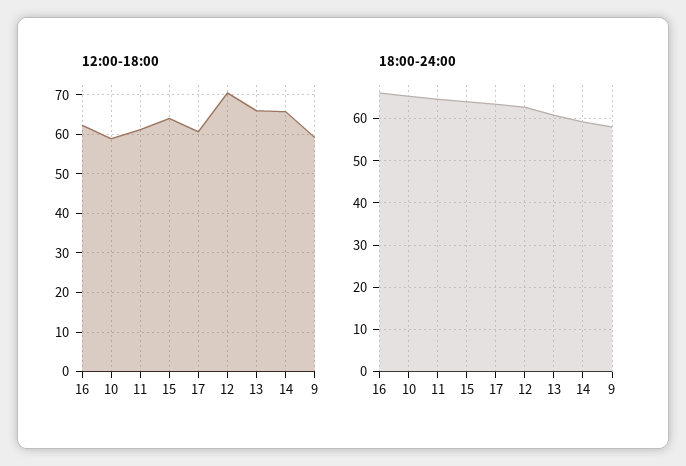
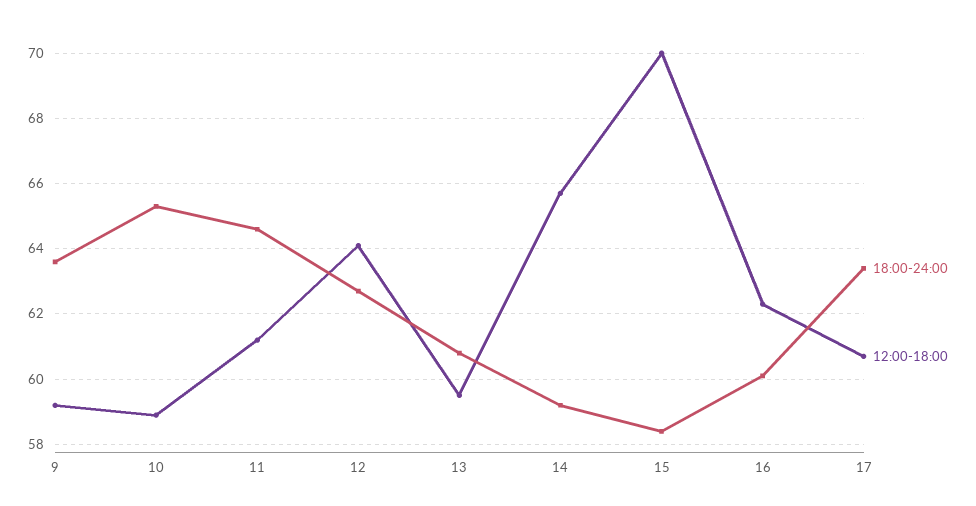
  {
    "12:00-18:00": {
      "16": 62.5,
      "10": 59,
      "11": 61,
-     "15": 64,
+     "15": 70,
      "17": 60.5,
-     "12": 70,
+     "12": 64,
-     "13": 66,
+     "13": 59.5,
      "14": 65.5,
      "9": 59
    },
    "18:00-24:00": {
-     "16": 66,
+     "16": 60,
      "10": 65.5,
      "11": 64.5,
-     "15": 64,
+     "15": 58.5,
      "17": 63.5,
      "12": 62.5,
      "13": 61,
      "14": 59,
-     "9": 58
+     "9": 63.5
    }
  }

